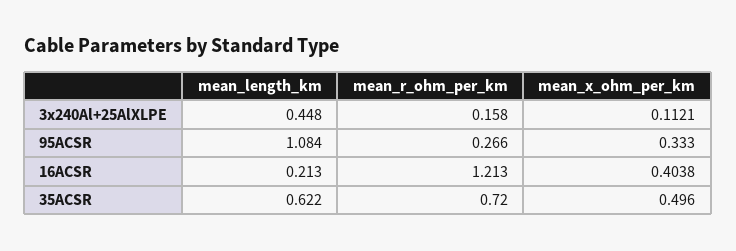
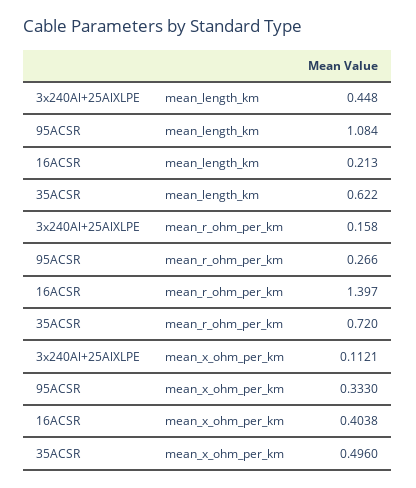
  {
    "mean_length_km": {
      "3x240Al+25AlXLPE": 0.448,
      "95ACSR": 1.084,
      "16ACSR": 0.213,
      "35ACSR": 0.622
    },
    "mean_r_ohm_per_km": {
      "3x240Al+25AlXLPE": 0.158,
      "95ACSR": 0.266,
-     "16ACSR": 1.213,
+     "16ACSR": 1.397,
      "35ACSR": 0.72
    },
    "mean_x_ohm_per_km": {
      "3x240Al+25AlXLPE": 0.1121,
      "95ACSR": 0.333,
      "16ACSR": 0.4038,
      "35ACSR": 0.496
    }
  }

